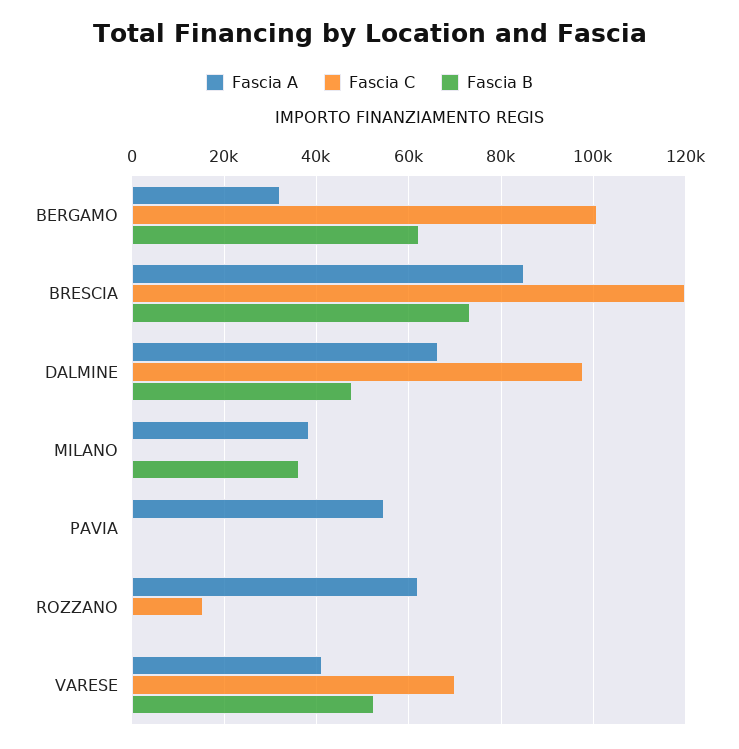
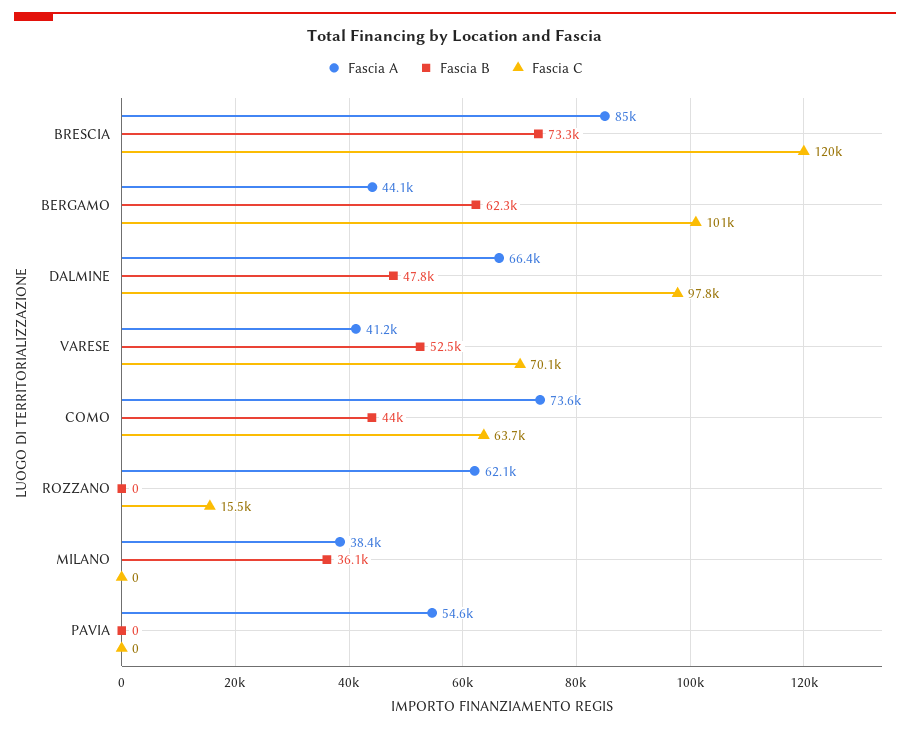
  {
    "Fascia A": {
-     "BERGAMO": 32000,
+     "BERGAMO": 44100,
      "BRESCIA": 85000,
      "DALMINE": 66400,
      "MILANO": 38400,
      "PAVIA": 54600,
      "ROZZANO": 62100,
-     "VARESE": 41200
+     "VARESE": 41200,
+     "COMO": 73600
    },
    "Fascia C": {
      "BERGAMO": 101000,
      "BRESCIA": 120000,
      "DALMINE": 97800,
      "MILANO": 0,
      "PAVIA": 0,
      "ROZZANO": 15500,
-     "VARESE": 70100
+     "VARESE": 70100,
+     "COMO": 63700
    },
    "Fascia B": {
      "BERGAMO": 62300,
      "BRESCIA": 73300,
      "DALMINE": 47800,
      "MILANO": 36100,
      "PAVIA": 0,
      "ROZZANO": 0,
-     "VARESE": 52500
+     "VARESE": 52500,
+     "COMO": 44000
    }
  }

